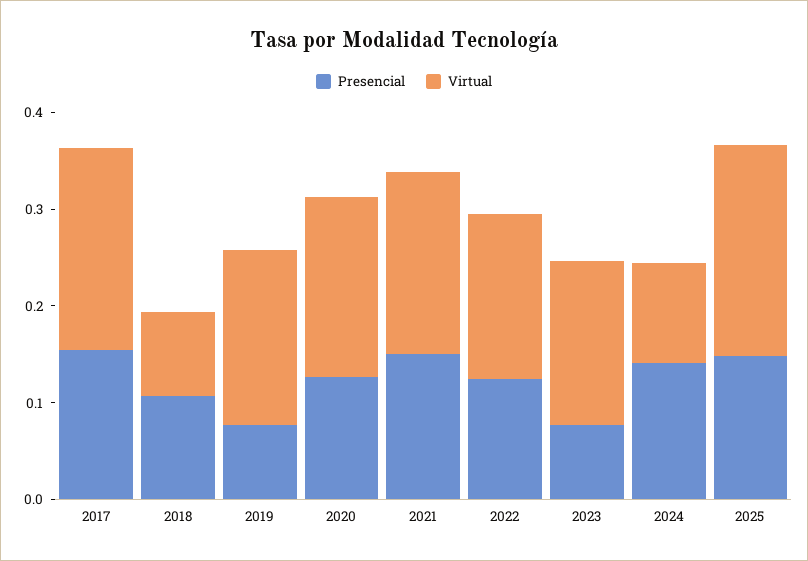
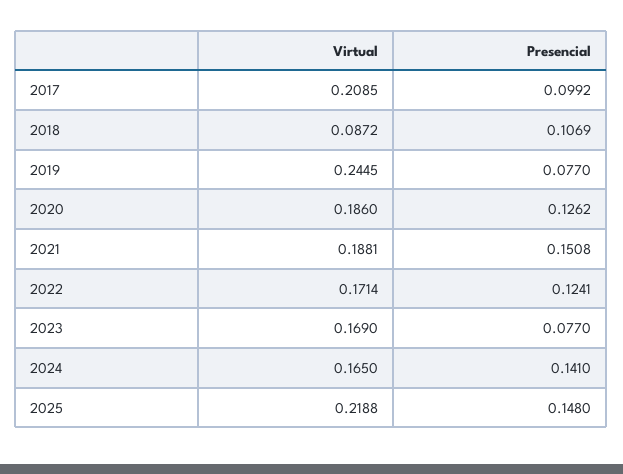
  {
    "Presencial": {
-     "2017": 0.16,
+     "2017": 0.0992,
      "2018": 0.1069,
      "2019": 0.077,
      "2020": 0.1262,
      "2021": 0.1508,
      "2022": 0.1241,
      "2023": 0.077,
      "2024": 0.141,
      "2025": 0.148
    },
    "Virtual": {
      "2017": 0.2085,
      "2018": 0.0872,
-     "2019": 0.18,
+     "2019": 0.2445,
      "2020": 0.186,
      "2021": 0.1881,
      "2022": 0.1714,
      "2023": 0.169,
-     "2024": 0.1,
+     "2024": 0.165,
      "2025": 0.2188
    }
  }

